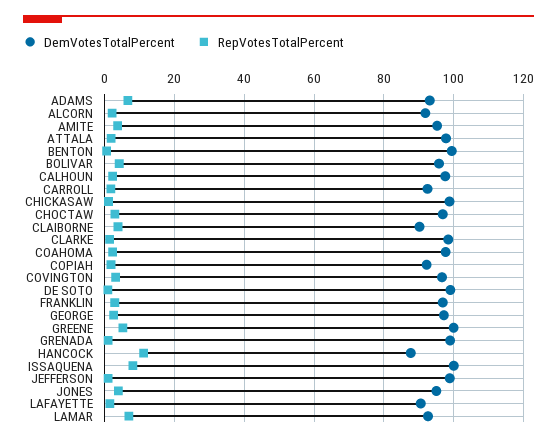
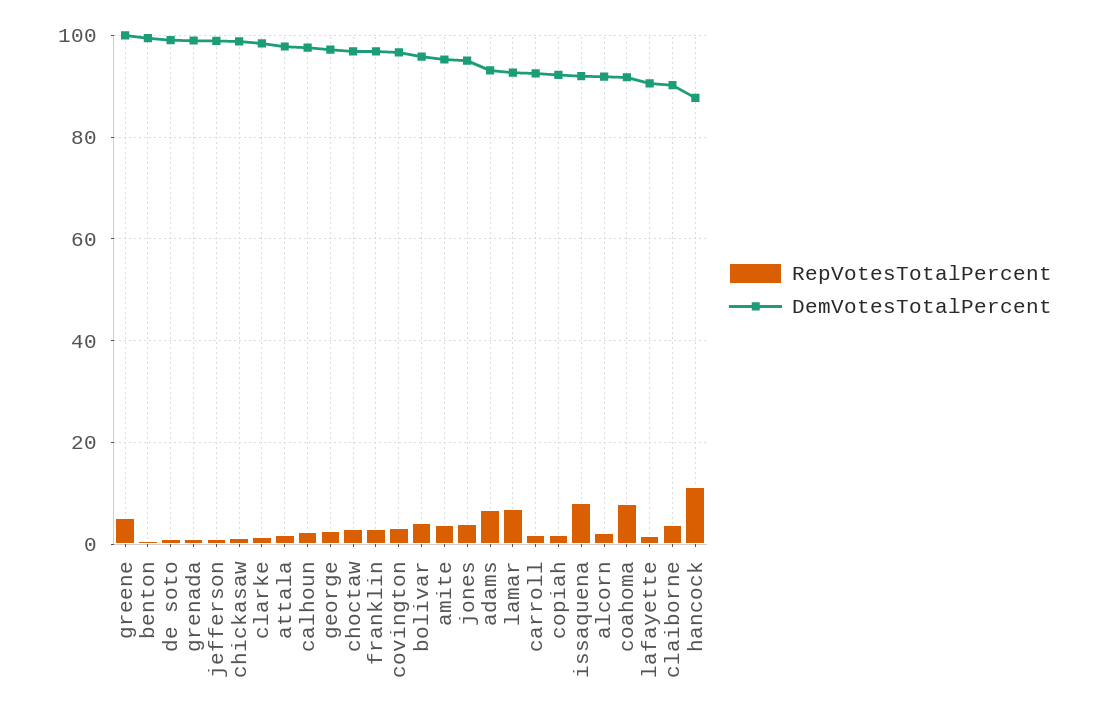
  {
    "DemVotesTotalPercent": {
      "ADAMS": 94,
      "ALCORN": 92,
      "AMITE": 96,
      "ATTALA": 98,
      "BENTON": 100,
      "BOLIVAR": 96,
      "CALHOUN": 98,
      "CARROLL": 92,
      "CHICKASAW": 98,
      "CHOCTAW": 96,
      "CLAIBORNE": 90,
      "CLARKE": 98,
-     "COAHOMA": 98,
+     "COAHOMA": 92,
      "COPIAH": 92,
      "COVINGTON": 96,
      "DE SOTO": 100,
      "FRANKLIN": 96,
      "GEORGE": 98,
      "GREENE": 100,
      "GRENADA": 98,
      "HANCOCK": 88,
-     "ISSAQUENA": 100,
+     "ISSAQUENA": 92,
      "JEFFERSON": 98,
      "JONES": 96,
      "LAFAYETTE": 90,
      "LAMAR": 92
    },
    "RepVotesTotalPercent": {
      "ADAMS": 6,
      "ALCORN": 2,
      "AMITE": 4,
      "ATTALA": 2,
      "BENTON": 0,
      "BOLIVAR": 4,
      "CALHOUN": 2,
      "CARROLL": 2,
      "CHICKASAW": 2,
      "CHOCTAW": 2,
      "CLAIBORNE": 4,
      "CLARKE": 2,
-     "COAHOMA": 2,
+     "COAHOMA": 8,
      "COPIAH": 2,
      "COVINGTON": 4,
      "DE SOTO": 0,
      "FRANKLIN": 2,
      "GEORGE": 2,
      "GREENE": 6,
      "GRENADA": 2,
      "HANCOCK": 12,
      "ISSAQUENA": 8,
      "JEFFERSON": 2,
      "JONES": 4,
      "LAFAYETTE": 2,
      "LAMAR": 6
    }
  }

